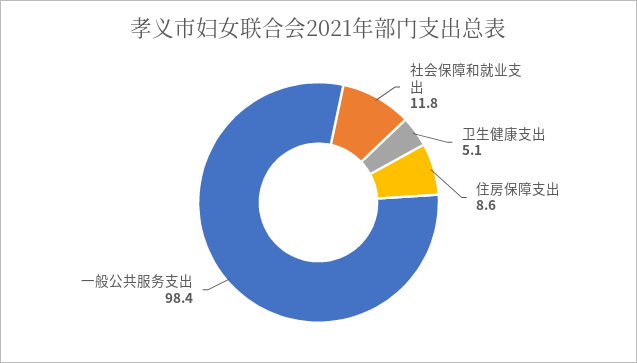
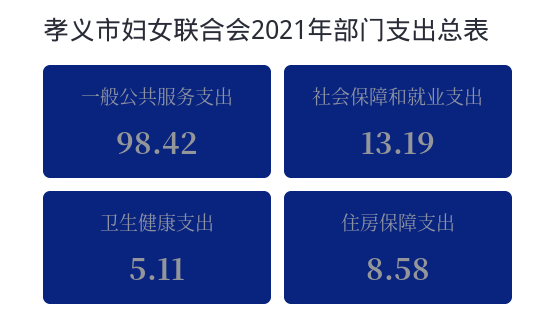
  {
-   "社会保障和就业支出": 11.8,
+   "社会保障和就业支出": 13.19,
    "卫生健康支出": 5.11,
    "住房保障支出": 8.58,
    "一般公共服务支出": 98.42
  }

